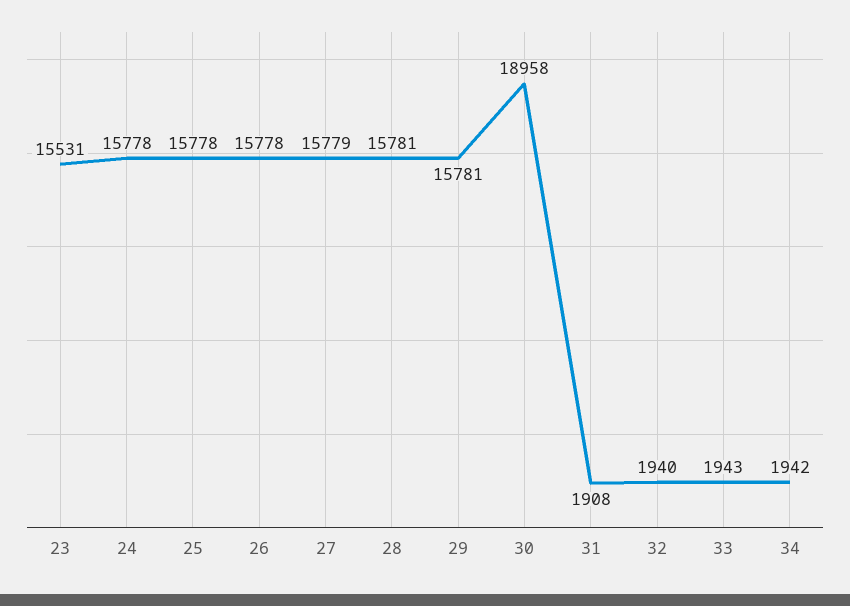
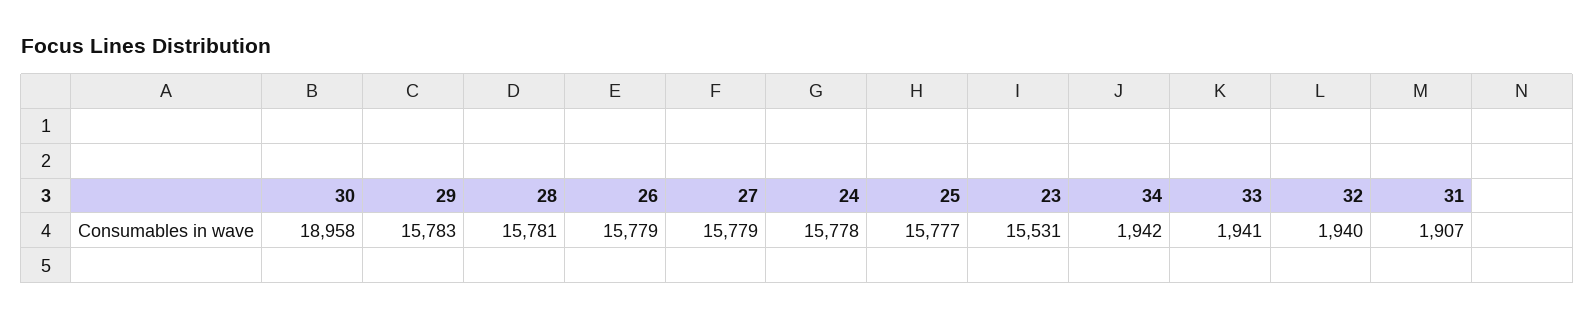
  {
    "23": 15531,
    "24": 15778,
-   "25": 15778,
+   "25": 15777,
-   "26": 15778,
+   "26": 15779,
    "27": 15779,
    "28": 15781,
-   "29": 15781,
+   "29": 15783,
    "30": 18958,
-   "31": 1908,
+   "31": 1907,
    "32": 1940,
-   "33": 1943,
+   "33": 1941,
    "34": 1942
  }

